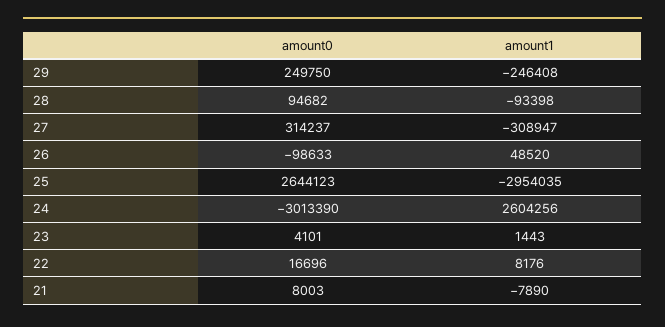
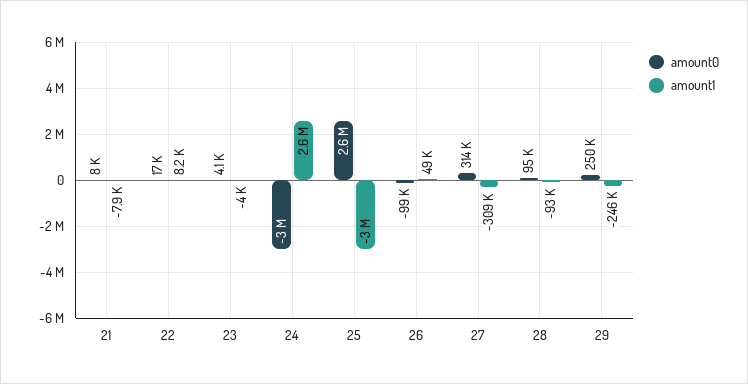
  {
    "amount0": {
      "29": 249750,
      "28": 94682,
      "27": 314237,
      "26": -98633,
      "25": 2644123,
      "24": -3013390,
      "23": 4101,
      "22": 16696,
      "21": 8003
    },
    "amount1": {
      "29": -246408,
      "28": -93398,
      "27": -308947,
      "26": 48520,
      "25": -2954035,
      "24": 2604256,
-     "23": 1443,
+     "23": -4000,
      "22": 8176,
      "21": -7890
    }
  }

